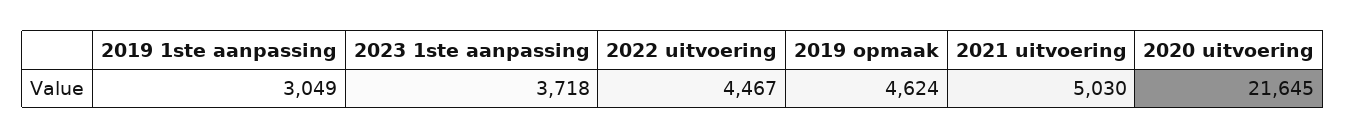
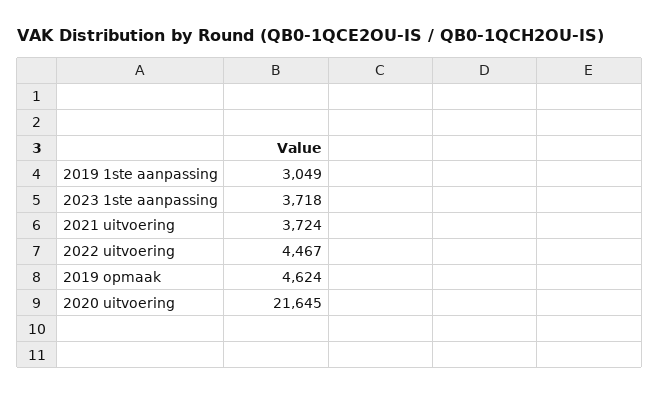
  {
    "2019 1ste aanpassing": 3049,
    "2023 1ste aanpassing": 3718,
    "2022 uitvoering": 4467,
    "2019 opmaak": 4624,
-   "2021 uitvoering": 5030,
+   "2021 uitvoering": 3724,
    "2020 uitvoering": 21645
  }

